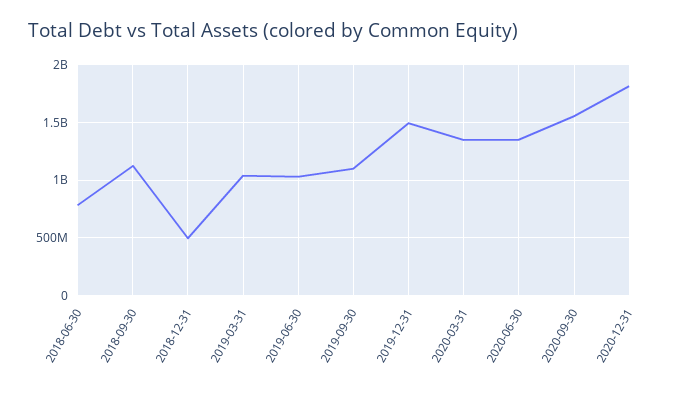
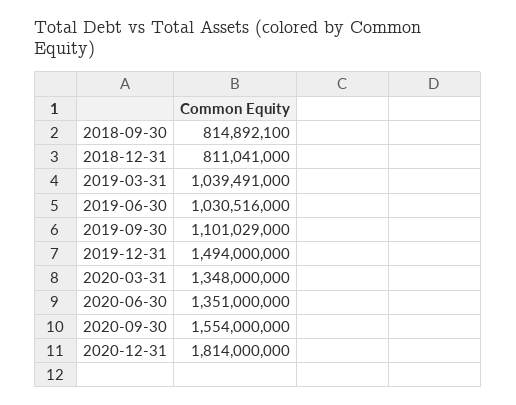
  {
-   "2018-06-30": 800000000,
-   "2018-09-30": 1100000000,
+   "2018-09-30": 814892100,
-   "2018-12-31": 500000000,
+   "2018-12-31": 811041000,
    "2019-03-31": 1039491000,
    "2019-06-30": 1030516000,
    "2019-09-30": 1101029000,
    "2019-12-31": 1494000000,
    "2020-03-31": 1348000000,
    "2020-06-30": 1351000000,
    "2020-09-30": 1554000000,
    "2020-12-31": 1814000000
  }

